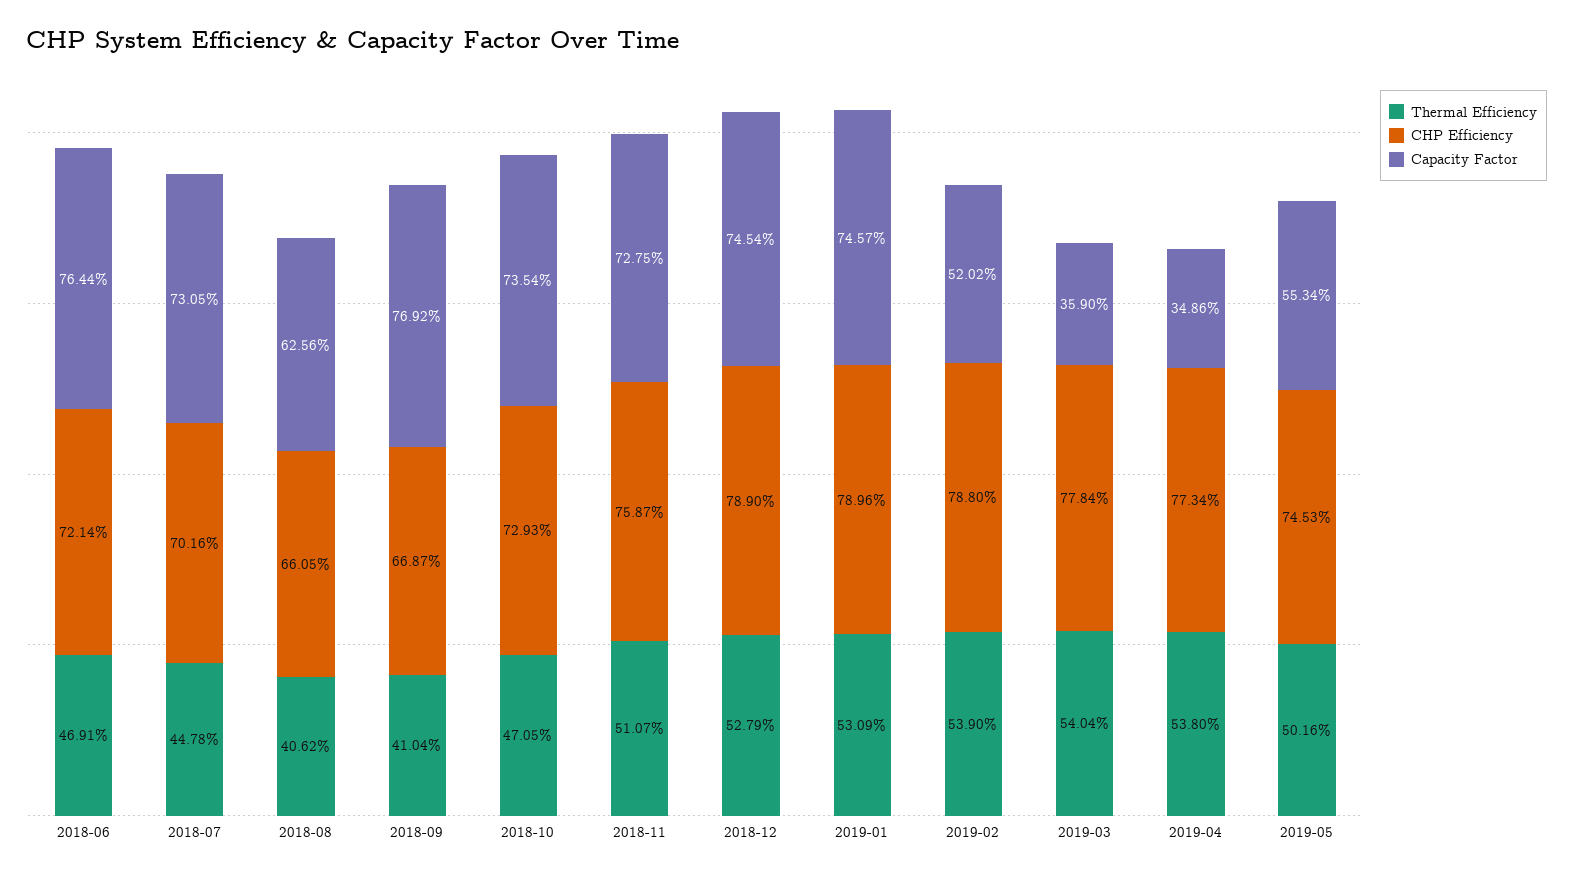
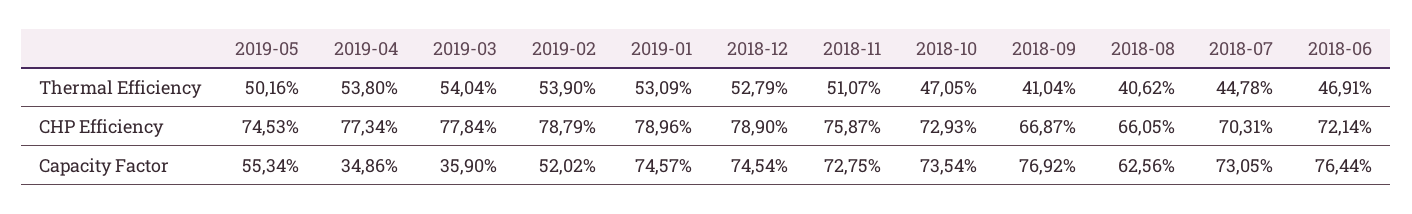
  {
    "Thermal Efficiency": {
      "2018-06": 46.91,
      "2018-07": 44.78,
      "2018-08": 40.62,
      "2018-09": 41.04,
      "2018-10": 47.05,
      "2018-11": 51.07,
      "2018-12": 52.79,
      "2019-01": 53.09,
      "2019-02": 53.9,
      "2019-03": 54.04,
      "2019-04": 53.8,
      "2019-05": 50.16
    },
    "CHP Efficiency": {
      "2018-06": 72.14,
-     "2018-07": 70.16,
+     "2018-07": 70.31,
      "2018-08": 66.05,
      "2018-09": 66.87,
      "2018-10": 72.93,
      "2018-11": 75.87,
      "2018-12": 78.9,
      "2019-01": 78.96,
-     "2019-02": 78.8,
+     "2019-02": 78.79,
      "2019-03": 77.84,
      "2019-04": 77.34,
      "2019-05": 74.53
    },
    "Capacity Factor": {
      "2018-06": 76.44,
      "2018-07": 73.05,
      "2018-08": 62.56,
      "2018-09": 76.92,
      "2018-10": 73.54,
      "2018-11": 72.75,
      "2018-12": 74.54,
      "2019-01": 74.57,
      "2019-02": 52.02,
      "2019-03": 35.9,
      "2019-04": 34.86,
      "2019-05": 55.34
    }
  }

